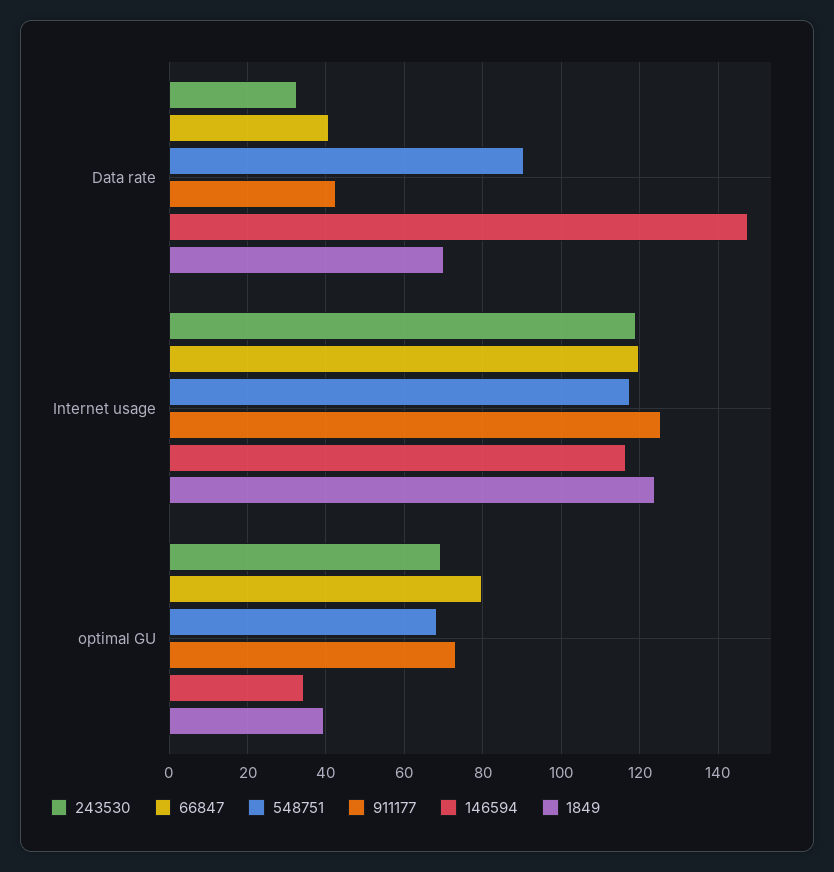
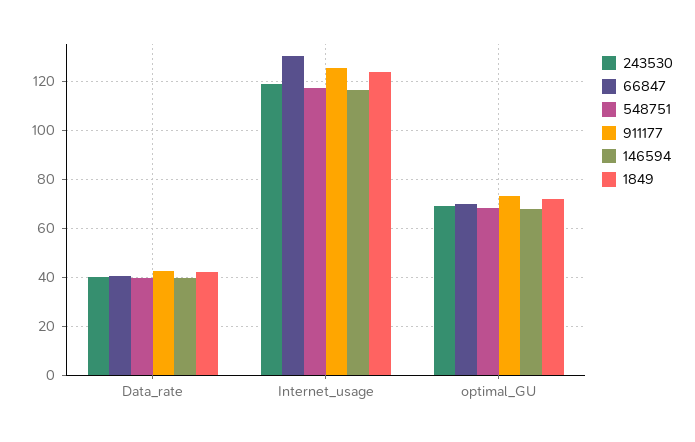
  {
    "243530": {
-     "Data rate": 32,
+     "Data rate": 40,
      "Internet usage": 118,
      "optimal GU": 70
    },
    "66847": {
      "Data rate": 40,
-     "Internet usage": 120,
+     "Internet usage": 130,
-     "optimal GU": 80
+     "optimal GU": 70
    },
    "548751": {
-     "Data rate": 90,
+     "Data rate": 40,
      "Internet usage": 118,
      "optimal GU": 68
    },
    "911177": {
      "Data rate": 42,
      "Internet usage": 126,
      "optimal GU": 74
    },
    "146594": {
-     "Data rate": 148,
+     "Data rate": 40,
      "Internet usage": 116,
-     "optimal GU": 34
+     "optimal GU": 67.5
    },
    "1849": {
-     "Data rate": 70,
+     "Data rate": 42.5,
      "Internet usage": 124,
-     "optimal GU": 40
+     "optimal GU": 72.5
    }
  }

